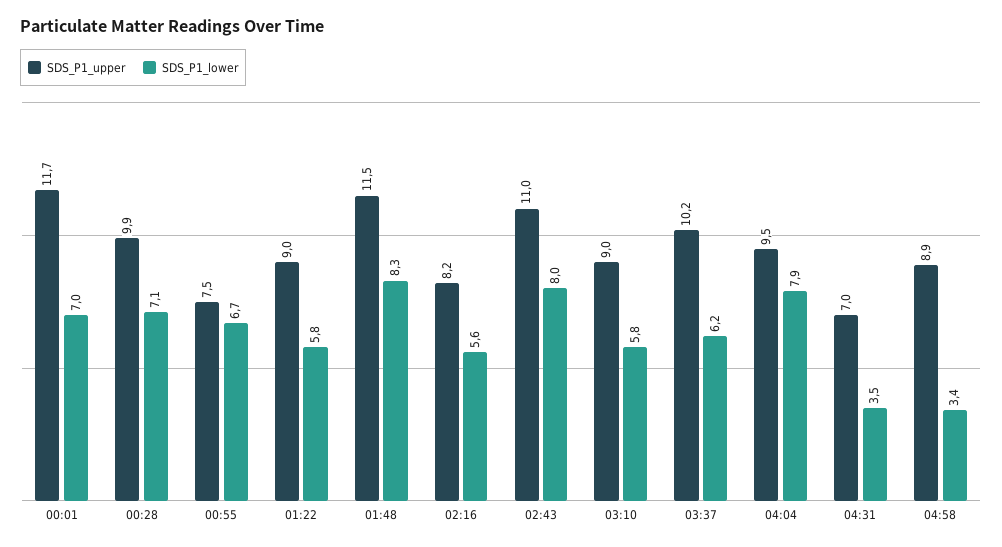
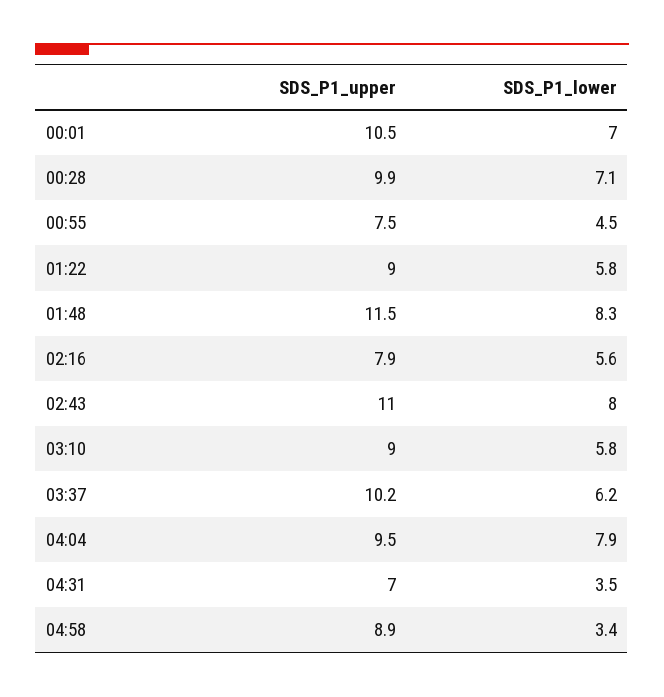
  {
    "SDS_P1_upper": {
-     "00:01": 11.7,
+     "00:01": 10.5,
      "00:28": 9.9,
      "00:55": 7.5,
      "01:22": 9,
      "01:48": 11.5,
-     "02:16": 8.2,
+     "02:16": 7.9,
      "02:43": 11,
      "03:10": 9,
      "03:37": 10.2,
      "04:04": 9.5,
      "04:31": 7,
      "04:58": 8.9
    },
    "SDS_P1_lower": {
      "00:01": 7,
      "00:28": 7.1,
-     "00:55": 6.7,
+     "00:55": 4.5,
      "01:22": 5.8,
      "01:48": 8.3,
      "02:16": 5.6,
      "02:43": 8,
      "03:10": 5.8,
      "03:37": 6.2,
      "04:04": 7.9,
      "04:31": 3.5,
      "04:58": 3.4
    }
  }

